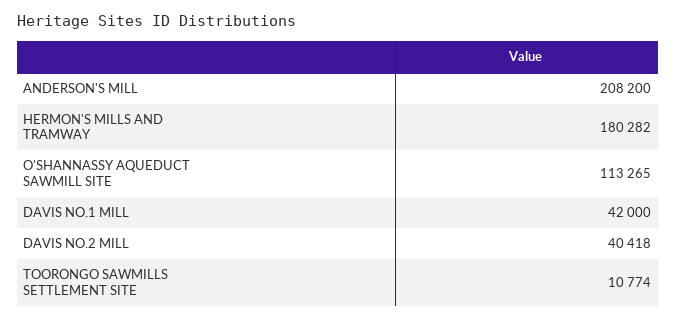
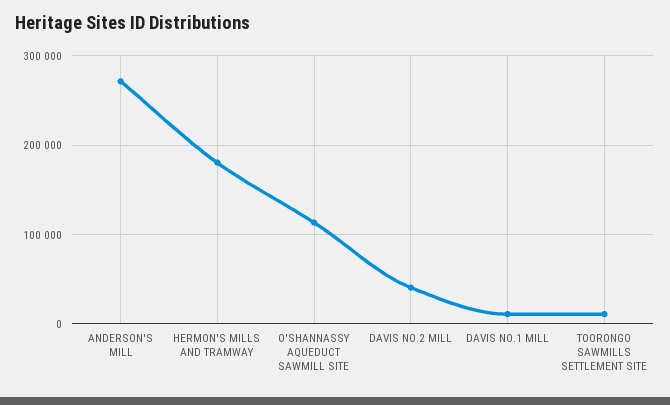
  {
-   "ANDERSON'S MILL": 208200,
+   "ANDERSON'S MILL": 270000,
    "HERMON'S MILLS AND TRAMWAY": 180282,
    "O'SHANNASSY AQUEDUCT SAWMILL SITE": 113265,
-   "DAVIS NO.1 MILL": 42000,
+   "DAVIS NO.1 MILL": 10000,
    "DAVIS NO.2 MILL": 40418,
    "TOORONGO SAWMILLS SETTLEMENT SITE": 10774
  }

